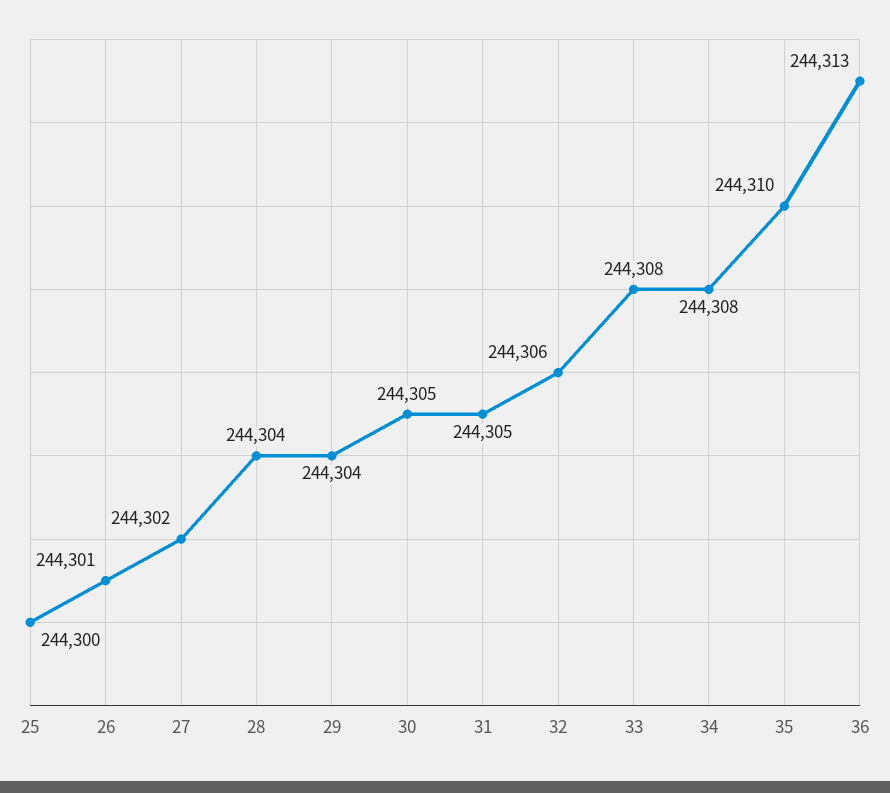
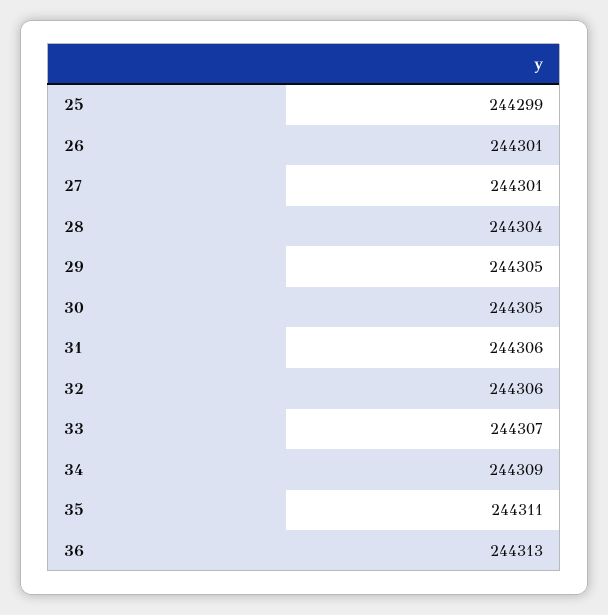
  {
-   "25": 244300,
+   "25": 244299,
    "26": 244301,
-   "27": 244302,
+   "27": 244301,
    "28": 244304,
-   "29": 244304,
+   "29": 244305,
    "30": 244305,
-   "31": 244305,
+   "31": 244306,
    "32": 244306,
-   "33": 244308,
+   "33": 244307,
-   "34": 244308,
+   "34": 244309,
-   "35": 244310,
+   "35": 244311,
    "36": 244313
  }

